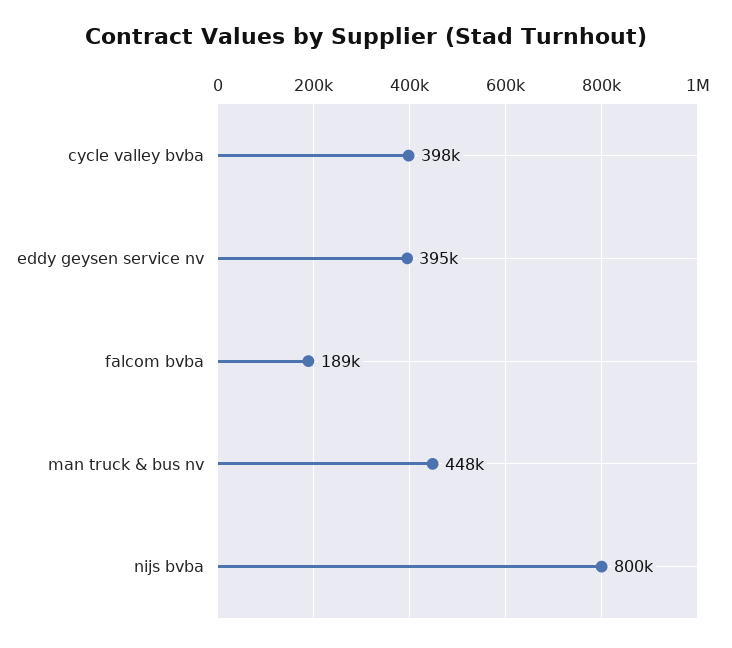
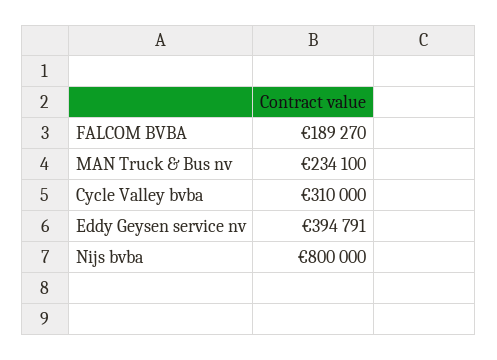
  {
-   "cycle valley bvba": 398000,
+   "cycle valley bvba": 310000,
    "eddy geysen service nv": 394791,
    "falcom bvba": 189270,
-   "man truck & bus nv": 448000,
+   "man truck & bus nv": 234100,
    "nijs bvba": 800000
  }

